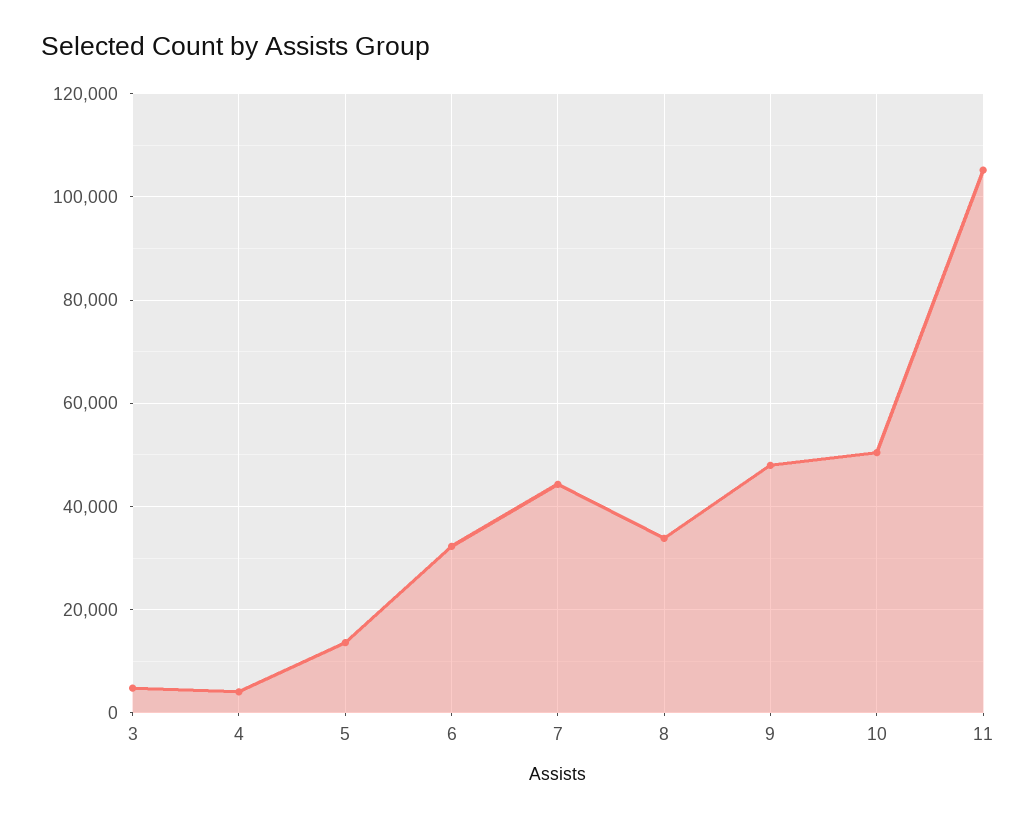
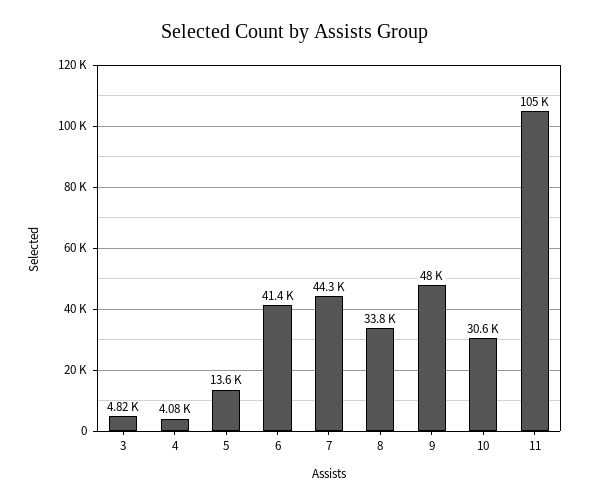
  {
    "3": 4820,
    "4": 4080,
    "5": 13600,
-   "6": 32000,
+   "6": 41400,
    "7": 44300,
    "8": 33800,
    "9": 48000,
-   "10": 50000,
+   "10": 30600,
    "11": 105000
  }

